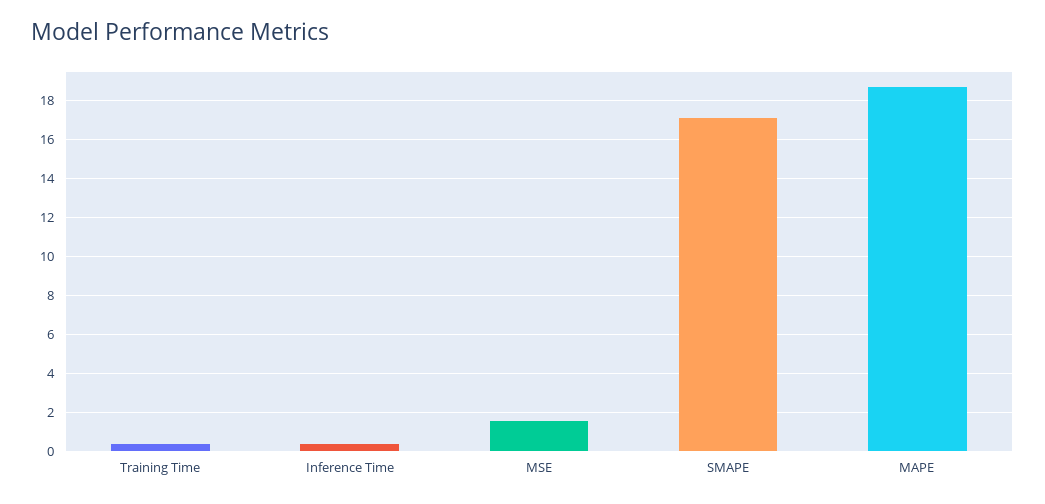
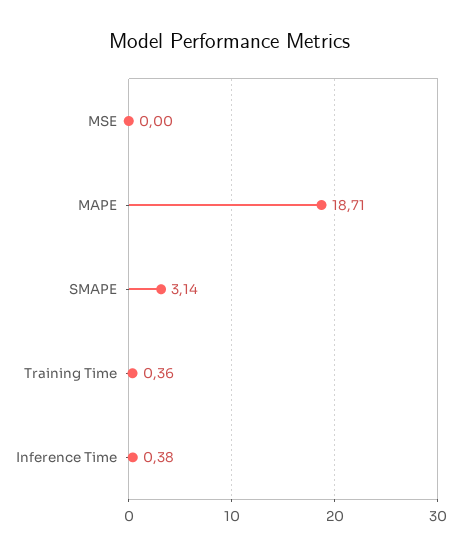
  {
    "Training Time": 0.36,
    "Inference Time": 0.38,
-   "MSE": 1.5,
+   "MSE": 0,
-   "SMAPE": 17,
+   "SMAPE": 3.14,
    "MAPE": 18.71
  }

